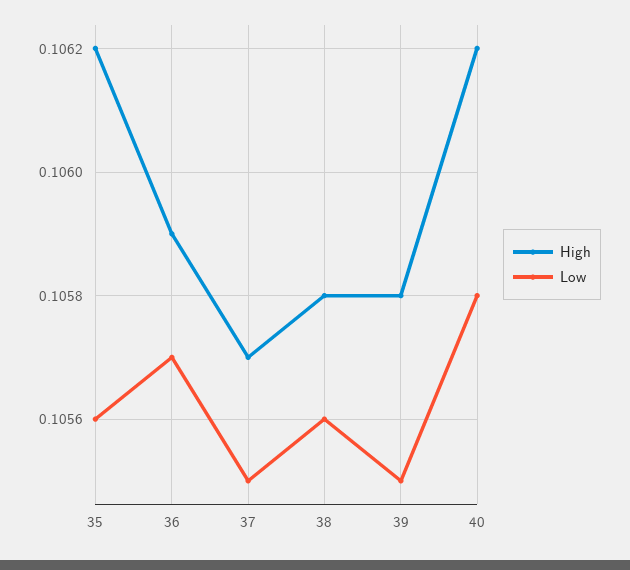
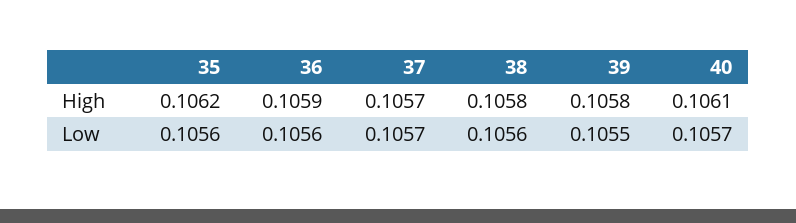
  {
    "High": {
      "35": 0.1062,
      "36": 0.1059,
      "37": 0.1057,
      "38": 0.1058,
      "39": 0.1058,
-     "40": 0.1062
+     "40": 0.1061
    },
    "Low": {
      "35": 0.1056,
-     "36": 0.1057,
+     "36": 0.1056,
-     "37": 0.1055,
+     "37": 0.1057,
      "38": 0.1056,
      "39": 0.1055,
-     "40": 0.1058
+     "40": 0.1057
    }
  }

